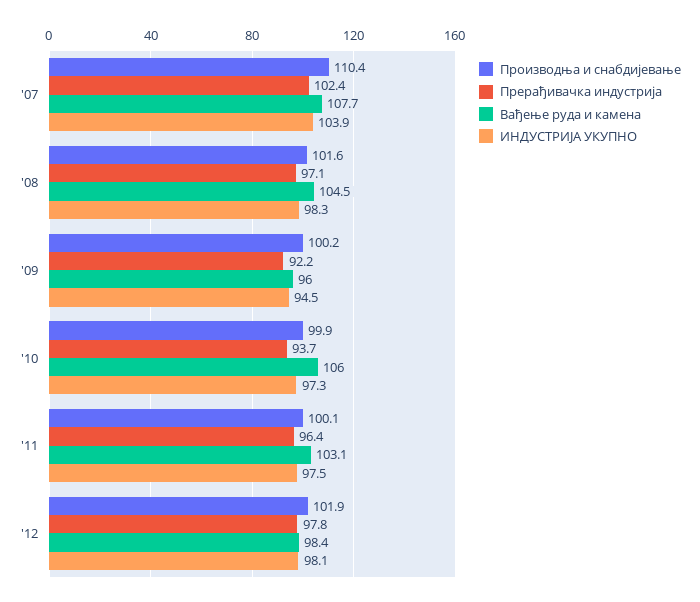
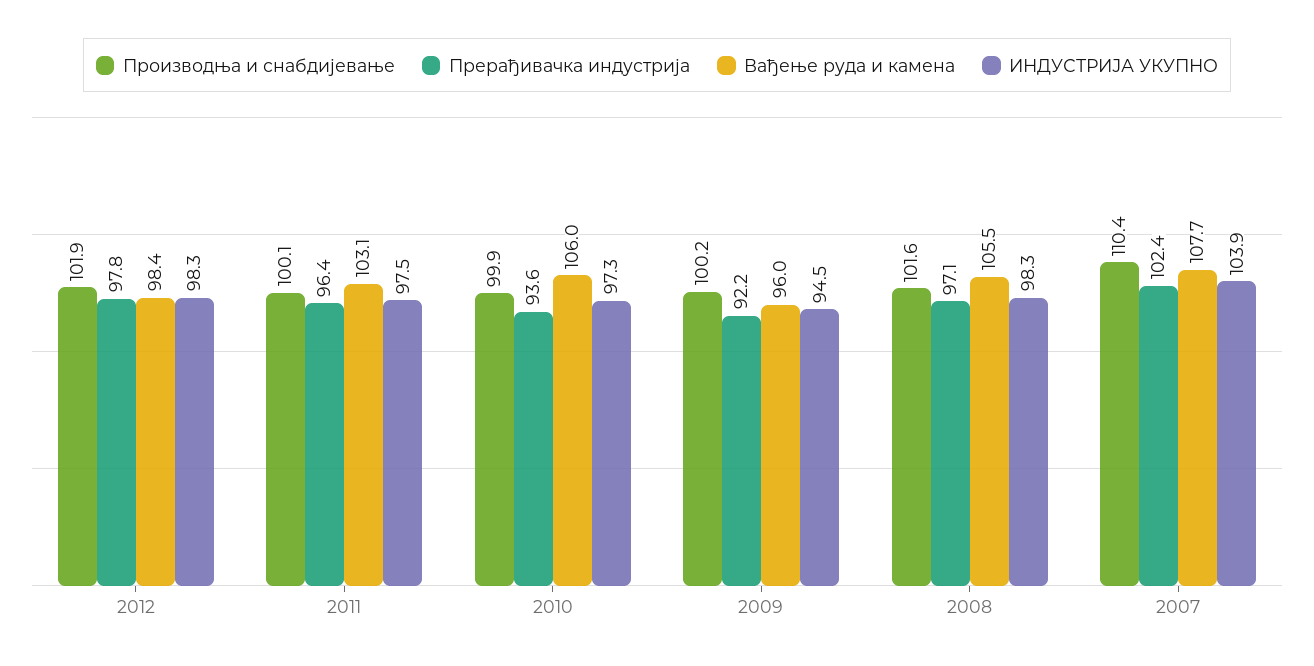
  {
    "Производња и снабдијевање": {
      "'07": 110.4,
      "'08": 101.6,
      "'09": 100.2,
      "'10": 99.9,
      "'11": 100.1,
      "'12": 101.9
    },
    "Прерађивачка индустрија": {
      "'07": 102.4,
      "'08": 97.1,
      "'09": 92.2,
-     "'10": 93.7,
+     "'10": 93.6,
      "'11": 96.4,
      "'12": 97.8
    },
    "Вађење руда и камена": {
      "'07": 107.7,
-     "'08": 104.5,
+     "'08": 105.5,
      "'09": 96,
      "'10": 106,
      "'11": 103.1,
      "'12": 98.4
    },
    "ИНДУСТРИЈА УКУПНО": {
      "'07": 103.9,
      "'08": 98.3,
      "'09": 94.5,
      "'10": 97.3,
      "'11": 97.5,
-     "'12": 98.1
+     "'12": 98.3
    }
  }

